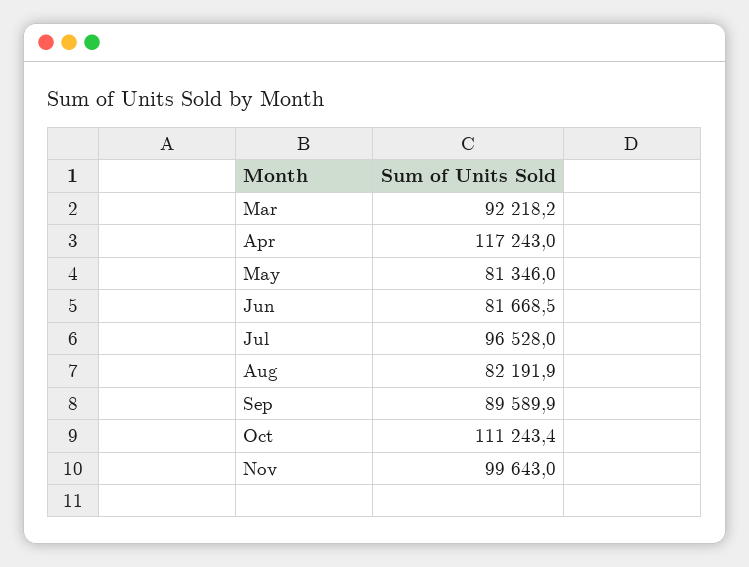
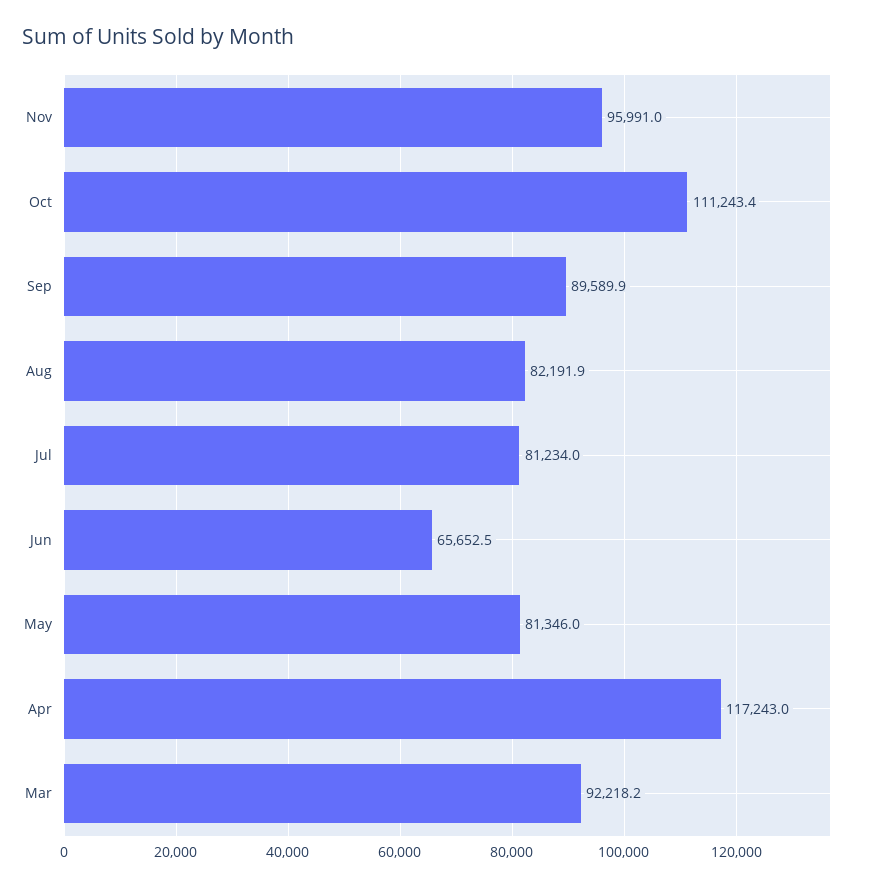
  {
    "Mar": 92218.2,
    "Apr": 117243,
    "May": 81346,
-   "Jun": 81668.5,
+   "Jun": 65652.5,
-   "Jul": 96528,
+   "Jul": 81234,
    "Aug": 82191.9,
    "Sep": 89589.9,
    "Oct": 111243.4,
-   "Nov": 99643
+   "Nov": 95991
  }

